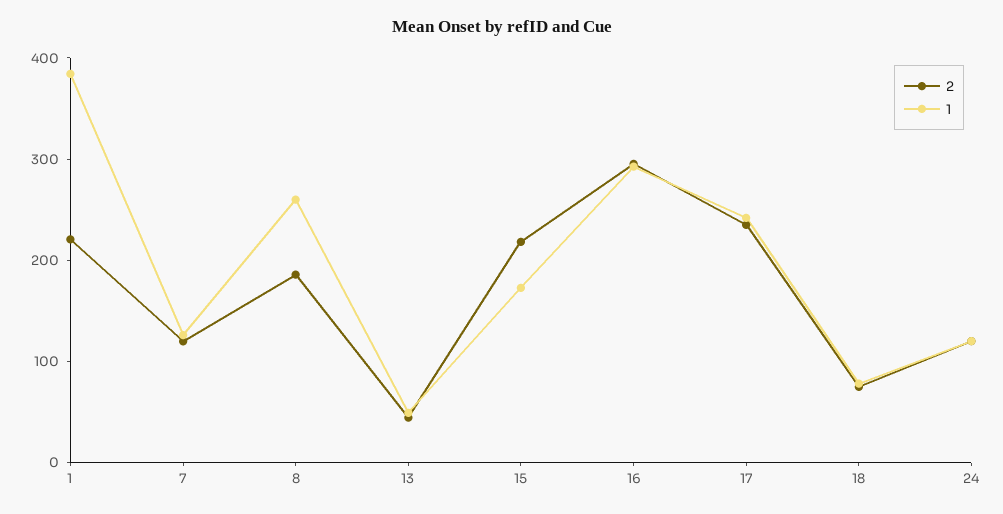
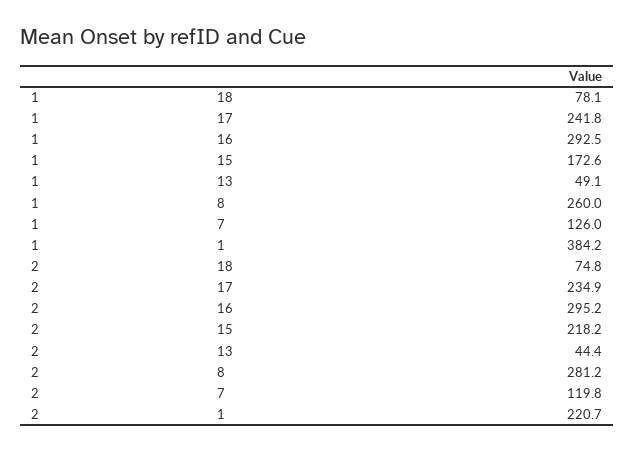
  {
    "2": {
      "1": 220.7,
      "7": 119.8,
-     "8": 180,
+     "8": 281.2,
      "13": 44.4,
      "15": 218.2,
      "16": 295.2,
      "17": 234.9,
-     "18": 74.8,
+     "18": 74.8
-     "24": 120
    },
    "1": {
      "1": 384.2,
      "7": 126,
      "8": 260,
      "13": 49.1,
      "15": 172.6,
      "16": 292.5,
      "17": 241.8,
-     "18": 78.1,
+     "18": 78.1
-     "24": 120
    }
  }

